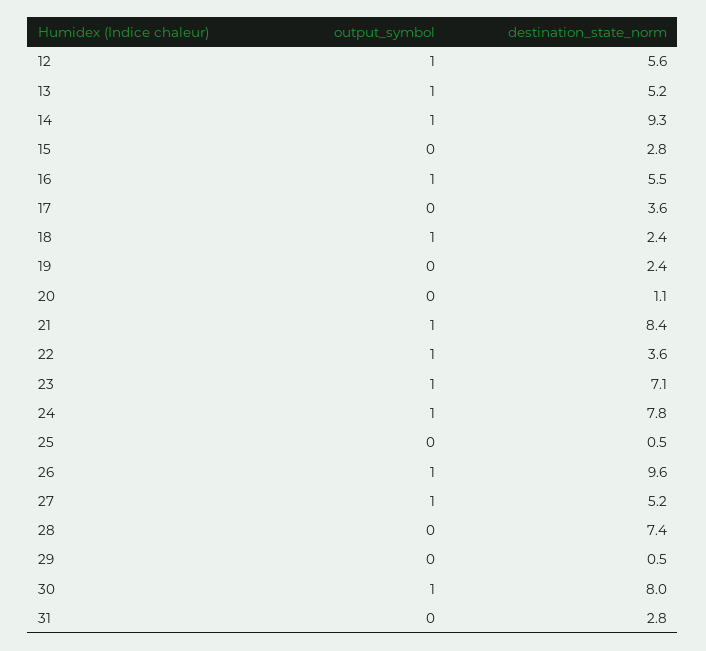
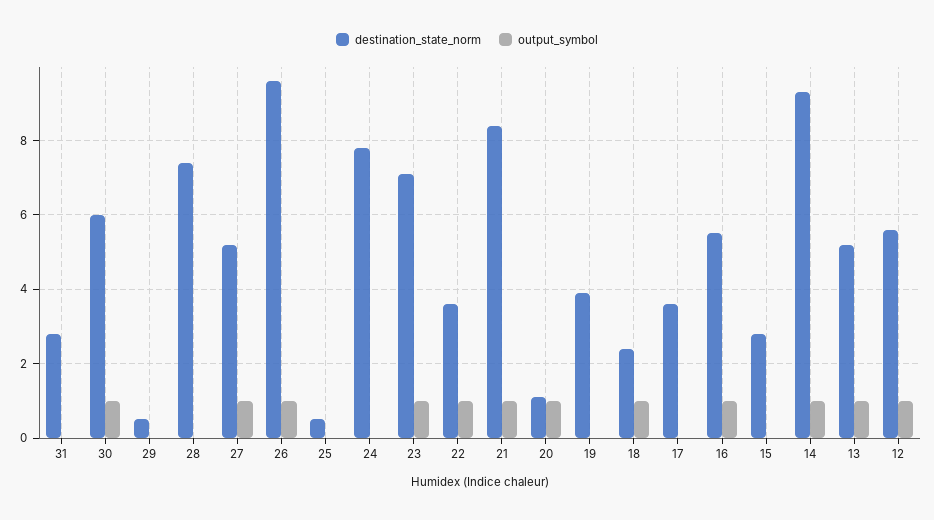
  {
    "output_symbol": {
      "12": 1,
      "13": 1,
      "14": 1,
      "15": 0,
      "16": 1,
      "17": 0,
      "18": 1,
      "19": 0,
-     "20": 0,
+     "20": 1,
      "21": 1,
      "22": 1,
      "23": 1,
-     "24": 1,
+     "24": 0,
      "25": 0,
      "26": 1,
      "27": 1,
      "28": 0,
      "29": 0,
      "30": 1,
      "31": 0
    },
    "destination_state_norm": {
      "12": 5.6,
      "13": 5.2,
      "14": 9.3,
      "15": 2.8,
      "16": 5.5,
      "17": 3.6,
      "18": 2.4,
-     "19": 2.4,
+     "19": 4,
      "20": 1.1,
      "21": 8.4,
      "22": 3.6,
      "23": 7.1,
      "24": 7.8,
      "25": 0.5,
      "26": 9.6,
      "27": 5.2,
      "28": 7.4,
      "29": 0.5,
-     "30": 8,
+     "30": 6,
      "31": 2.8
    }
  }

